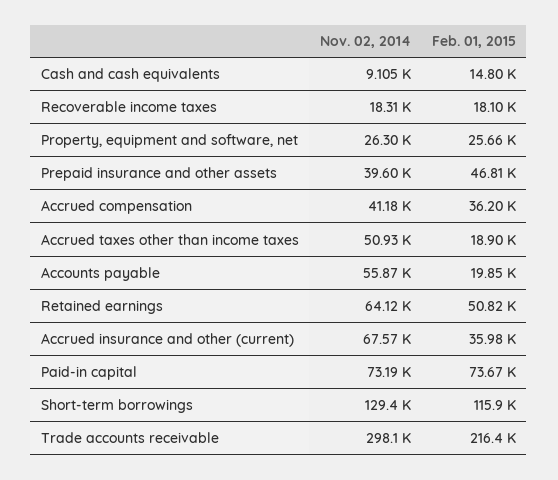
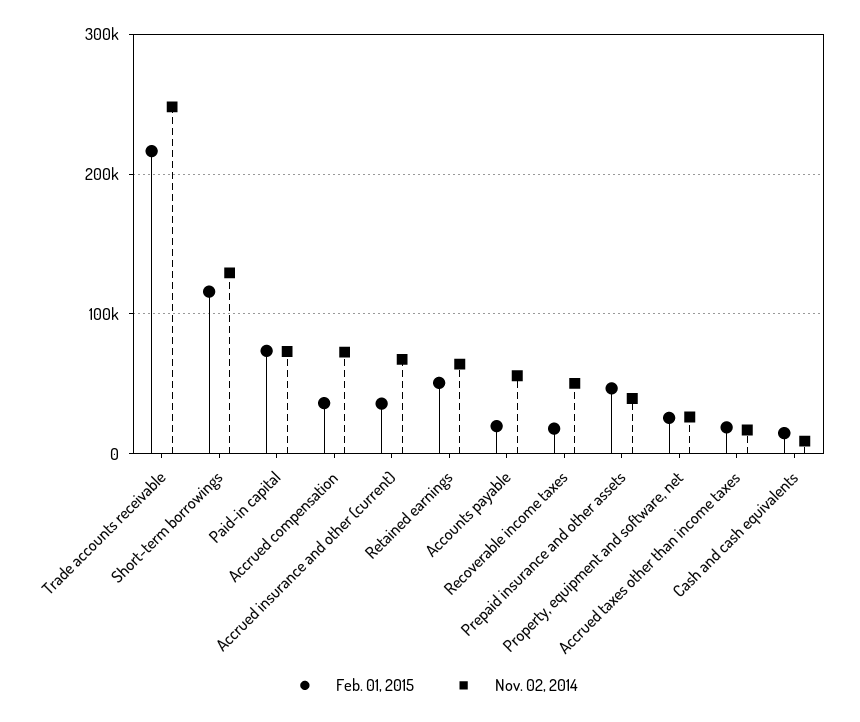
  {
    "Nov. 02, 2014": {
      "Cash and cash equivalents": 9105,
-     "Recoverable income taxes": 18310,
+     "Recoverable income taxes": 50000,
      "Property, equipment and software, net": 26300,
      "Prepaid insurance and other assets": 39600,
-     "Accrued compensation": 41180,
+     "Accrued compensation": 70000,
-     "Accrued taxes other than income taxes": 50930,
+     "Accrued taxes other than income taxes": 20000,
      "Accounts payable": 55870,
      "Retained earnings": 64120,
      "Accrued insurance and other (current)": 67570,
      "Paid-in capital": 73190,
      "Short-term borrowings": 129400,
-     "Trade accounts receivable": 298100
+     "Trade accounts receivable": 250000
    },
    "Feb. 01, 2015": {
      "Cash and cash equivalents": 14800,
      "Recoverable income taxes": 18100,
      "Property, equipment and software, net": 25660,
      "Prepaid insurance and other assets": 46810,
      "Accrued compensation": 36200,
      "Accrued taxes other than income taxes": 18900,
      "Accounts payable": 19850,
      "Retained earnings": 50820,
      "Accrued insurance and other (current)": 35980,
      "Paid-in capital": 73670,
      "Short-term borrowings": 115900,
      "Trade accounts receivable": 216400
    }
  }

